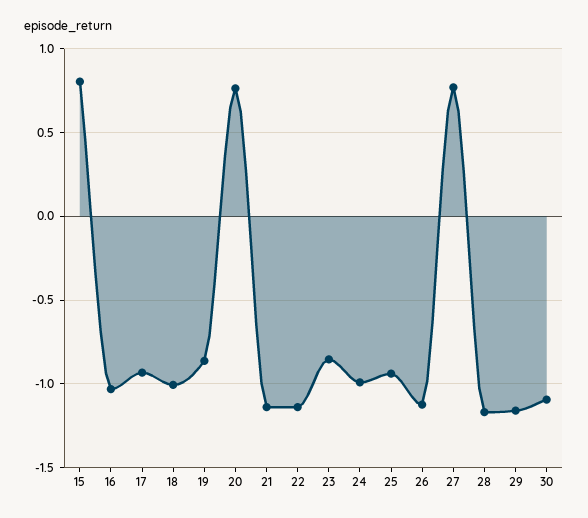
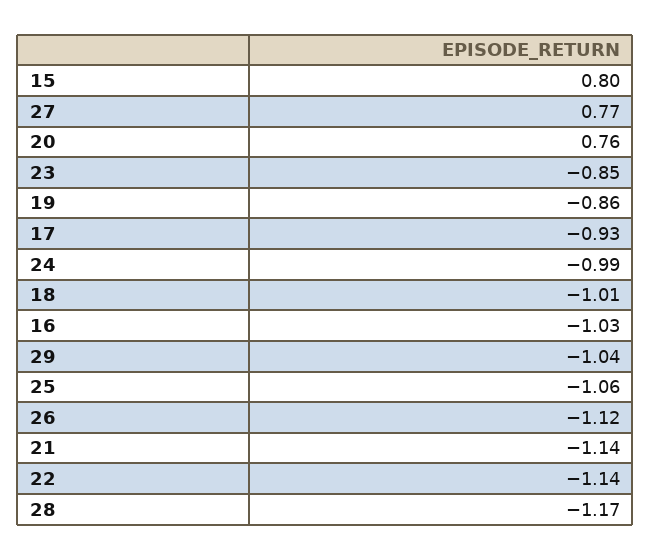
  {
    "15": 0.8,
    "16": -1.03,
    "17": -0.93,
    "18": -1.01,
    "19": -0.86,
    "20": 0.76,
    "21": -1.14,
    "22": -1.14,
    "23": -0.85,
    "24": -0.99,
-   "25": -0.95,
+   "25": -1.06,
    "26": -1.12,
    "27": 0.77,
    "28": -1.17,
-   "29": -1.15,
+   "29": -1.04
-   "30": -1.1
  }

